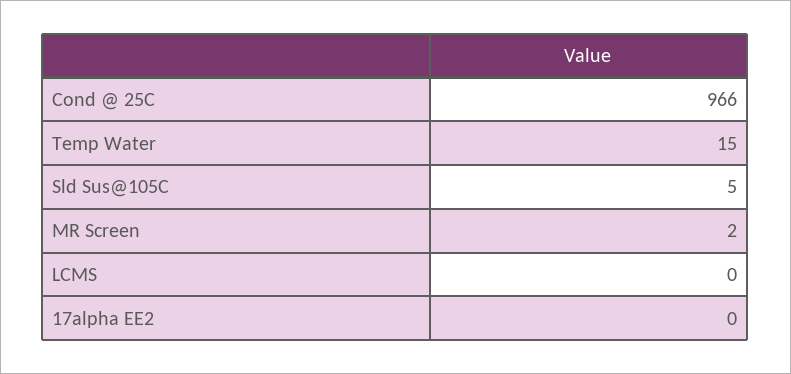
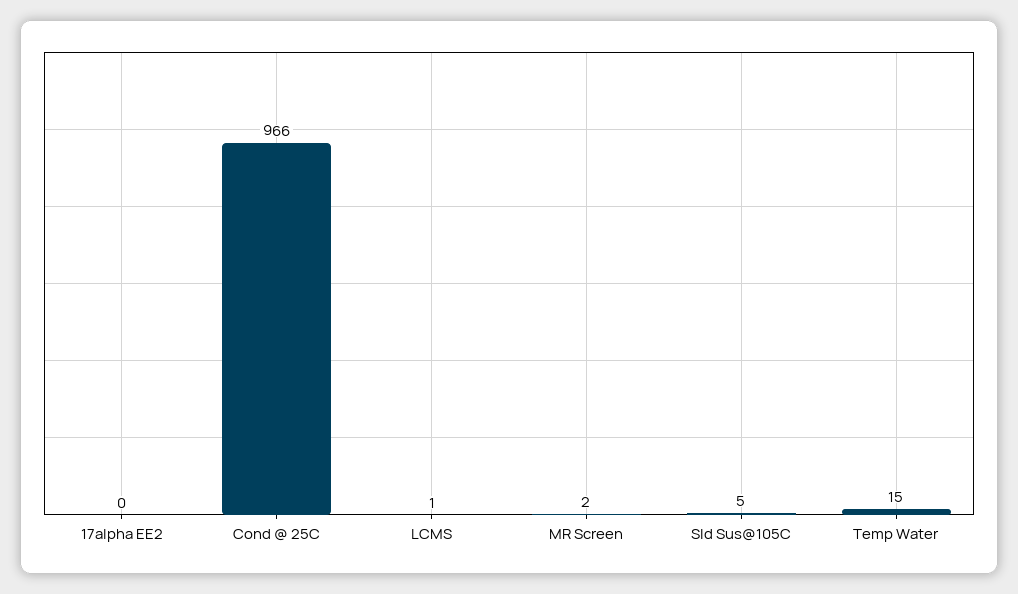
  {
    "Cond @ 25C": 966,
    "Temp Water": 15,
    "Sld Sus@105C": 5,
    "MR Screen": 2,
-   "LCMS": 0,
+   "LCMS": 1,
    "17alpha EE2": 0
  }

